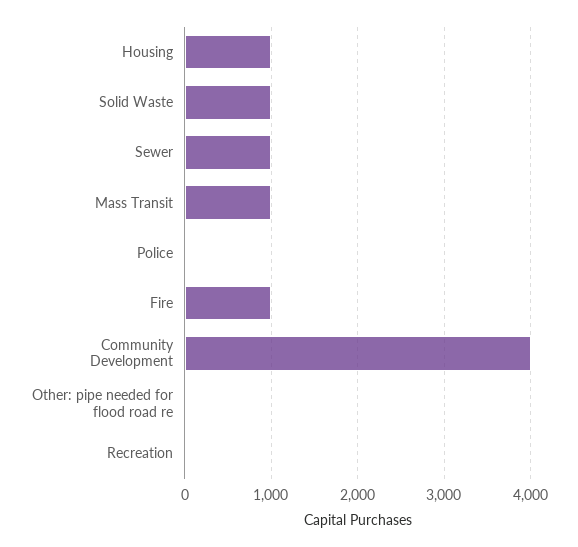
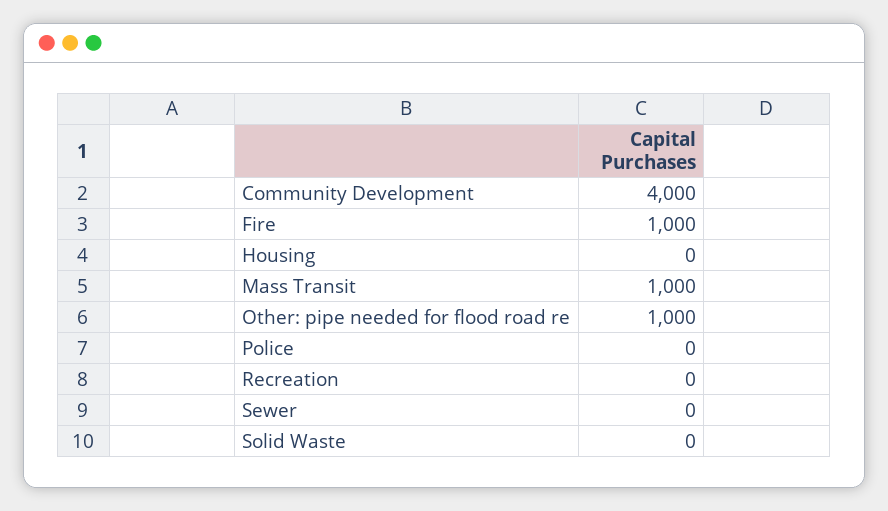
  {
-   "Housing": 1000,
+   "Housing": 0,
-   "Solid Waste": 1000,
+   "Solid Waste": 0,
-   "Sewer": 1000,
+   "Sewer": 0,
    "Mass Transit": 1000,
    "Police": 0,
    "Fire": 1000,
    "Community Development": 4000,
-   "Other: pipe needed for flood road re": 0,
+   "Other: pipe needed for flood road re": 1000,
    "Recreation": 0
  }

